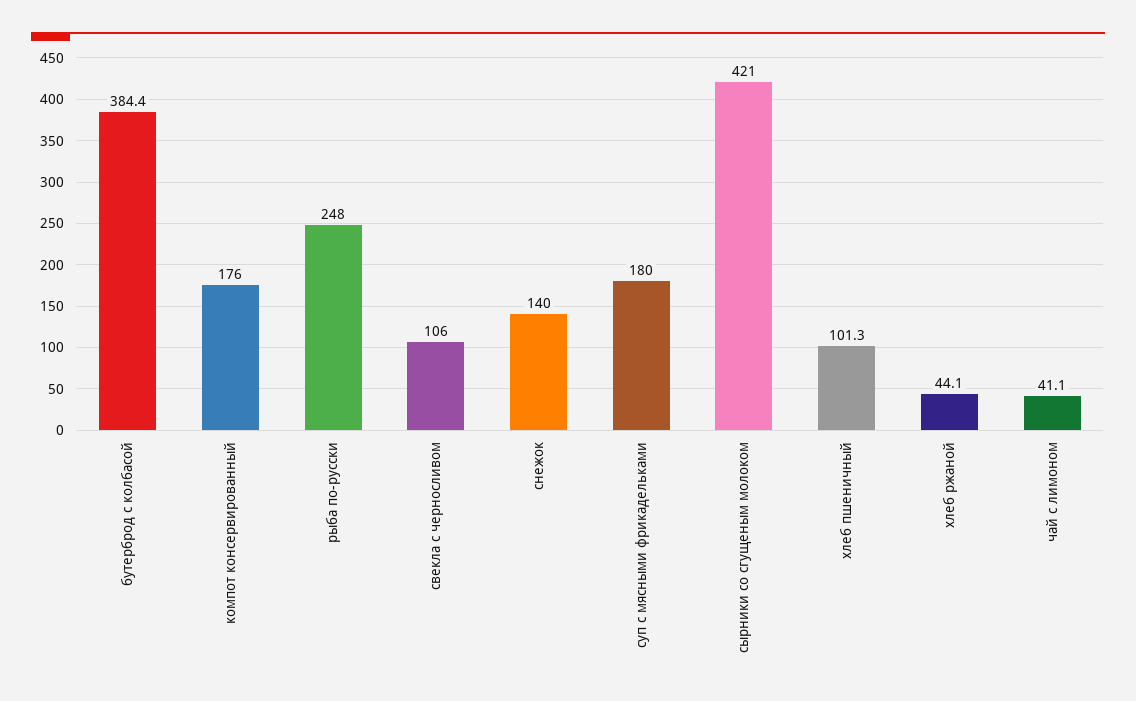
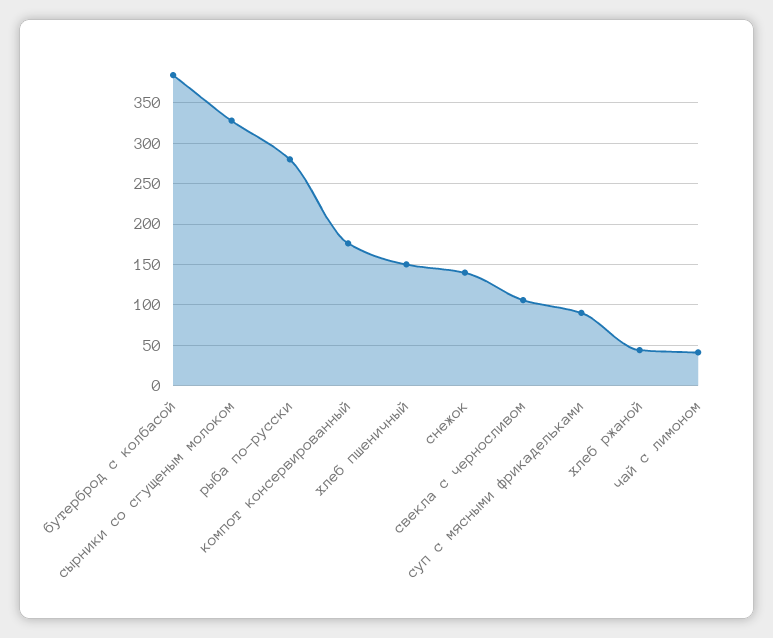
  {
    "бутерброд с колбасой": 384.4,
    "компот консервированный": 176,
-   "рыба по-русски": 248,
+   "рыба по-русски": 280,
    "свекла с черносливом": 106,
    "снежок": 140,
-   "суп с мясными фрикадельками": 180,
+   "суп с мясными фрикадельками": 90,
-   "сырники со сгущеным молоком": 421,
+   "сырники со сгущеным молоком": 330,
-   "хлеб пшеничный": 101.3,
+   "хлеб пшеничный": 150,
    "хлеб ржаной": 44.1,
    "чай с лимоном": 41.1
  }

